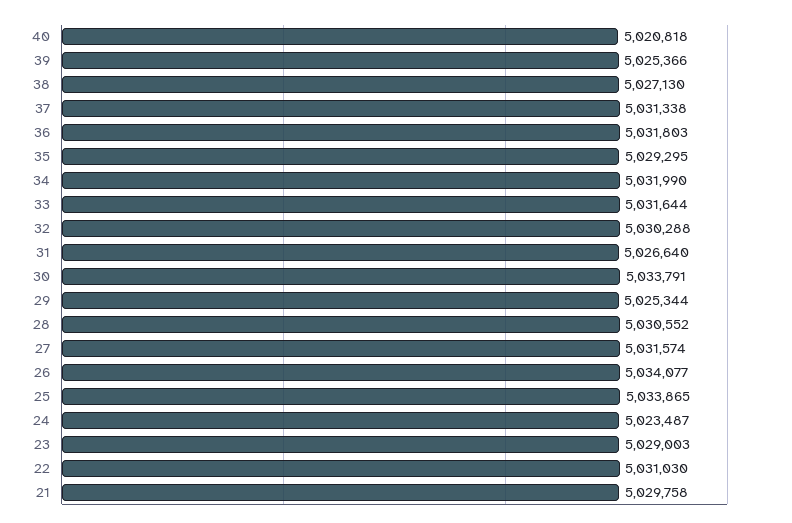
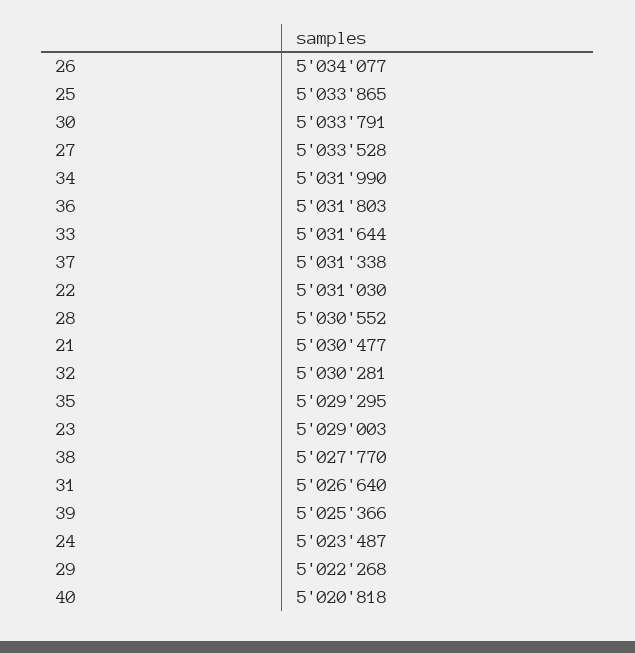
  {
    "40": 5020818,
    "39": 5025366,
-   "38": 5027130,
+   "38": 5027770,
    "37": 5031338,
    "36": 5031803,
    "35": 5029295,
    "34": 5031990,
    "33": 5031644,
-   "32": 5030288,
+   "32": 5030281,
    "31": 5026640,
    "30": 5033791,
-   "29": 5025344,
+   "29": 5022268,
    "28": 5030552,
-   "27": 5031574,
+   "27": 5033528,
    "26": 5034077,
    "25": 5033865,
    "24": 5023487,
    "23": 5029003,
    "22": 5031030,
-   "21": 5029758
+   "21": 5030477
  }

